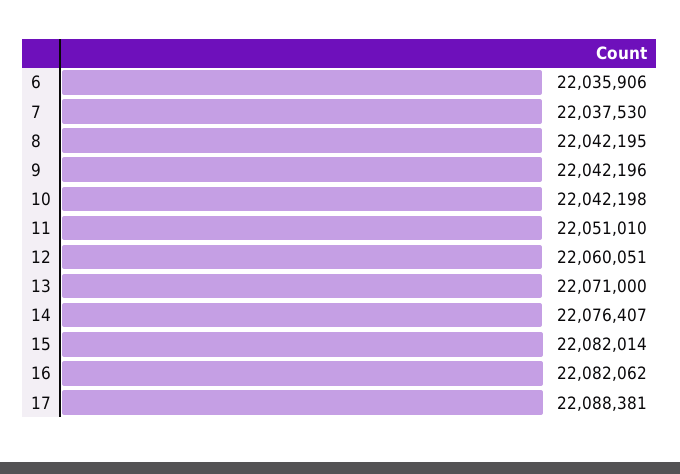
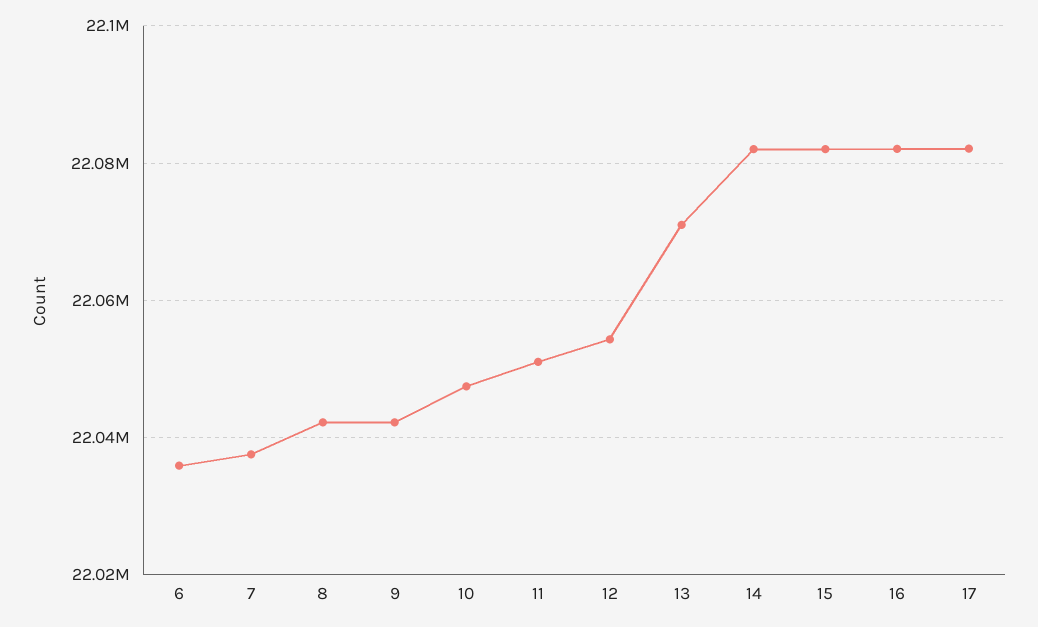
  {
    "6": 22035906,
    "7": 22037530,
    "8": 22042195,
    "9": 22042196,
-   "10": 22042198,
+   "10": 22048000,
    "11": 22051010,
-   "12": 22060051,
+   "12": 22054000,
    "13": 22071000,
-   "14": 22076407,
+   "14": 22082000,
    "15": 22082014,
    "16": 22082062,
-   "17": 22088381
+   "17": 22082000
  }

